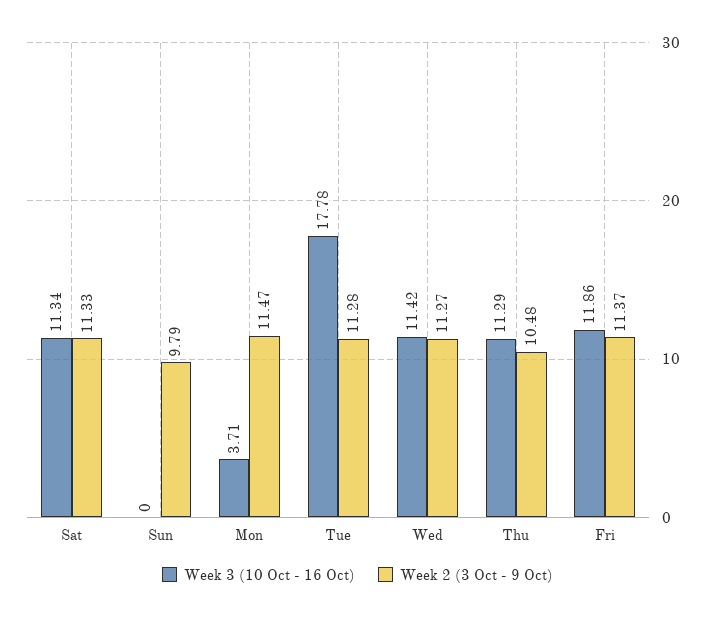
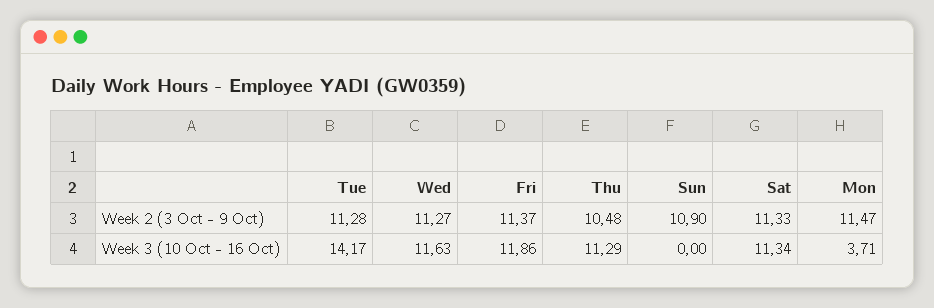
  {
    "Week 3 (10 Oct - 16 Oct)": {
      "Sat": 11.34,
      "Sun": 0,
      "Mon": 3.71,
-     "Tue": 17.78,
+     "Tue": 14.17,
-     "Wed": 11.42,
+     "Wed": 11.63,
      "Thu": 11.29,
      "Fri": 11.86
    },
    "Week 2 (3 Oct - 9 Oct)": {
      "Sat": 11.33,
-     "Sun": 9.79,
+     "Sun": 10.9,
      "Mon": 11.47,
      "Tue": 11.28,
      "Wed": 11.27,
      "Thu": 10.48,
      "Fri": 11.37
    }
  }

